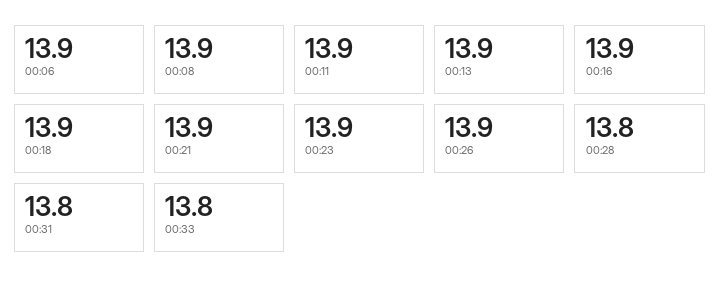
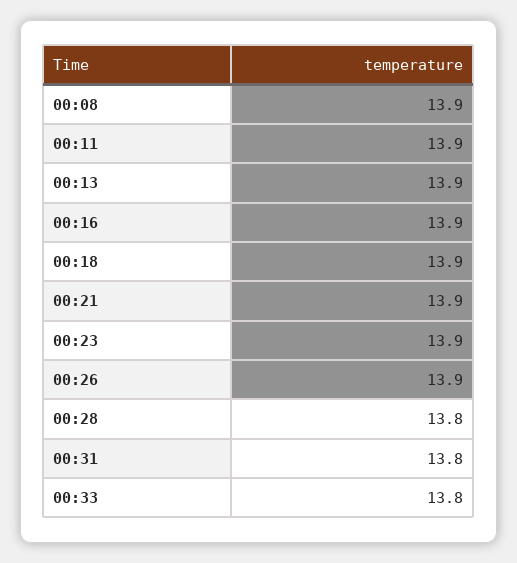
  {
-   "00:06": 13.9,
    "00:08": 13.9,
    "00:11": 13.9,
    "00:13": 13.9,
    "00:16": 13.9,
    "00:18": 13.9,
    "00:21": 13.9,
    "00:23": 13.9,
    "00:26": 13.9,
    "00:28": 13.8,
    "00:31": 13.8,
    "00:33": 13.8
  }

